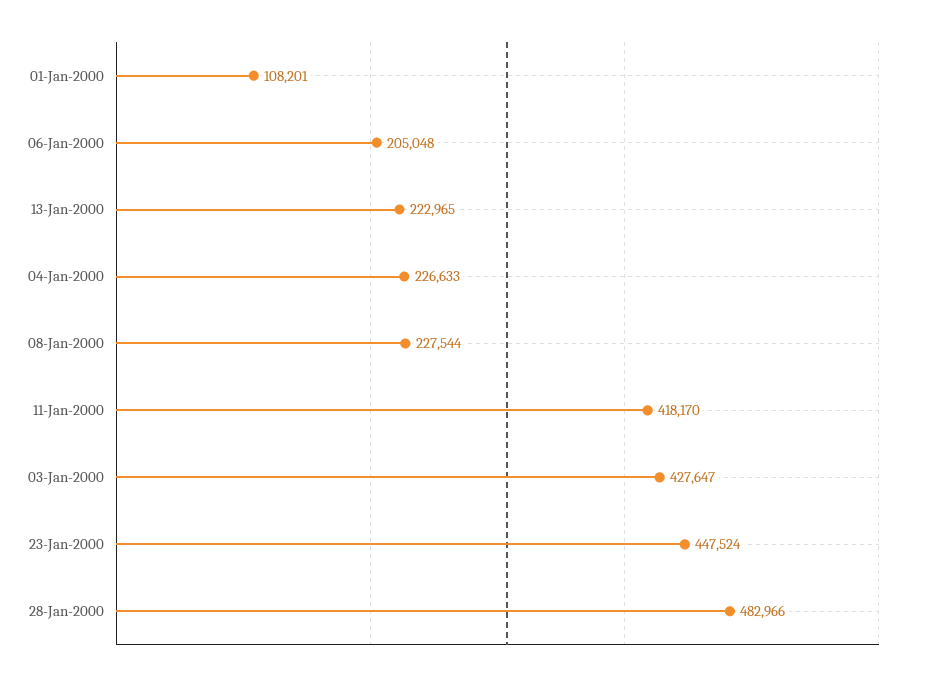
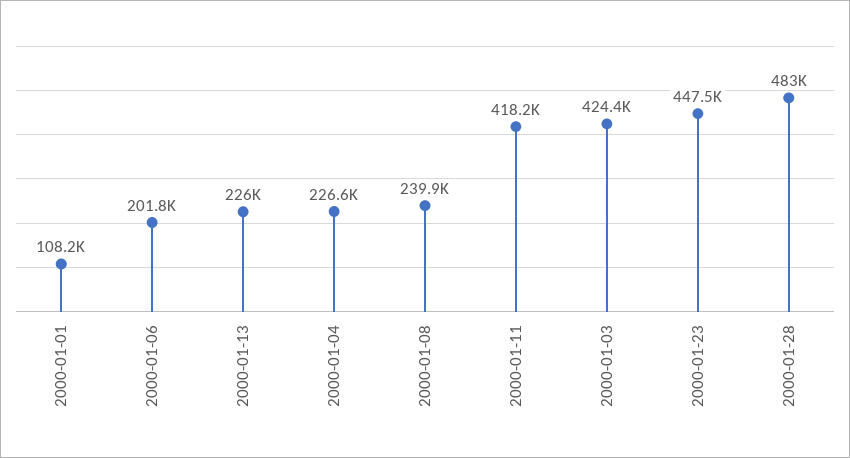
  {
    "01-Jan-2000": 108201,
-   "06-Jan-2000": 205048,
+   "06-Jan-2000": 201800,
-   "13-Jan-2000": 222965,
+   "13-Jan-2000": 226000,
    "04-Jan-2000": 226633,
-   "08-Jan-2000": 227544,
+   "08-Jan-2000": 239900,
    "11-Jan-2000": 418170,
-   "03-Jan-2000": 427647,
+   "03-Jan-2000": 424400,
    "23-Jan-2000": 447524,
    "28-Jan-2000": 482966
  }

